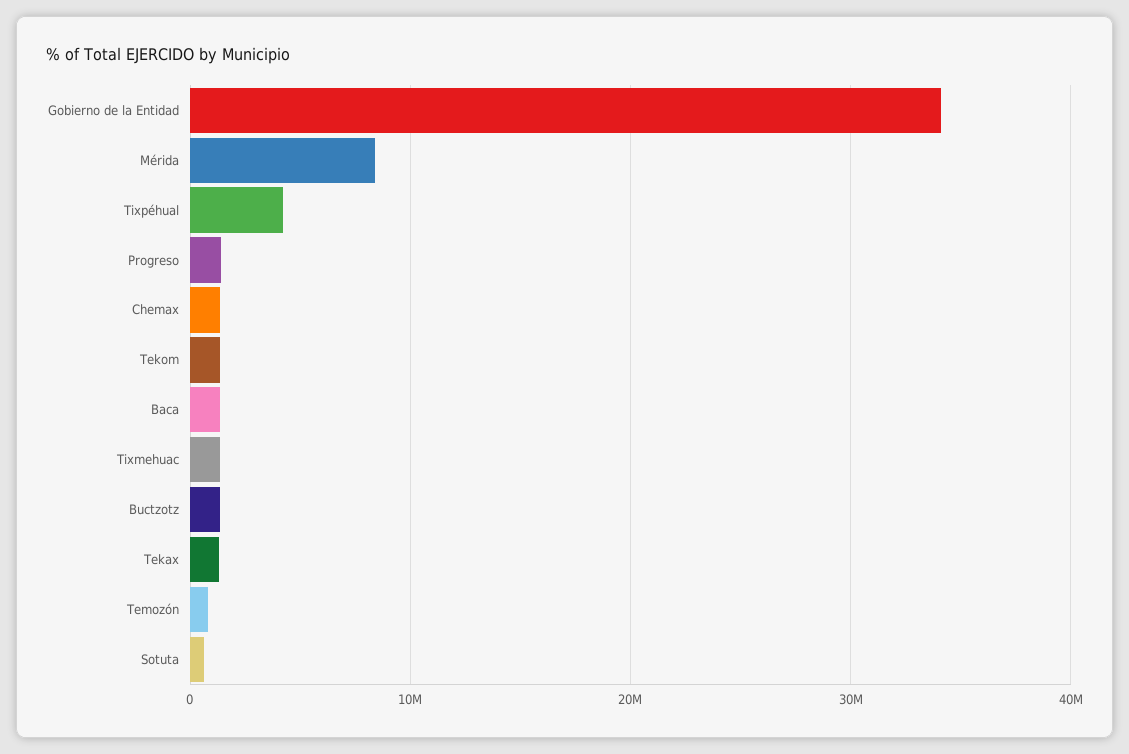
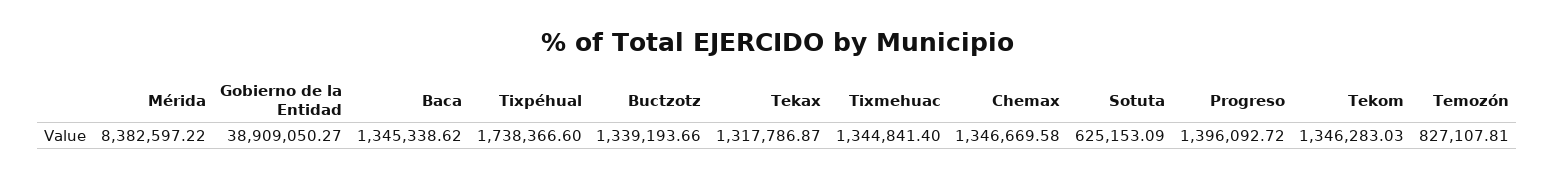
  {
-   "Gobierno de la Entidad": 34000000,
+   "Gobierno de la Entidad": 38909050.27,
    "Mérida": 8382597.22,
-   "Tixpéhual": 4000000,
+   "Tixpéhual": 1738366.6,
    "Progreso": 1396092.72,
    "Chemax": 1346669.58,
    "Tekom": 1346283.03,
    "Baca": 1345338.62,
    "Tixmehuac": 1344841.4,
    "Buctzotz": 1339193.66,
    "Tekax": 1317786.87,
    "Temozón": 827107.81,
    "Sotuta": 625153.09
  }

